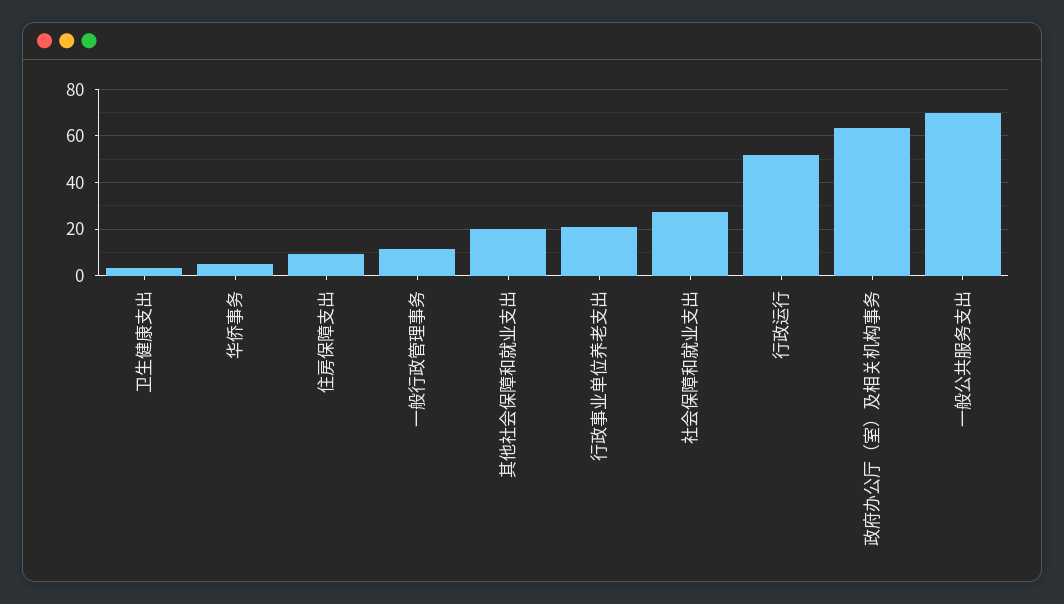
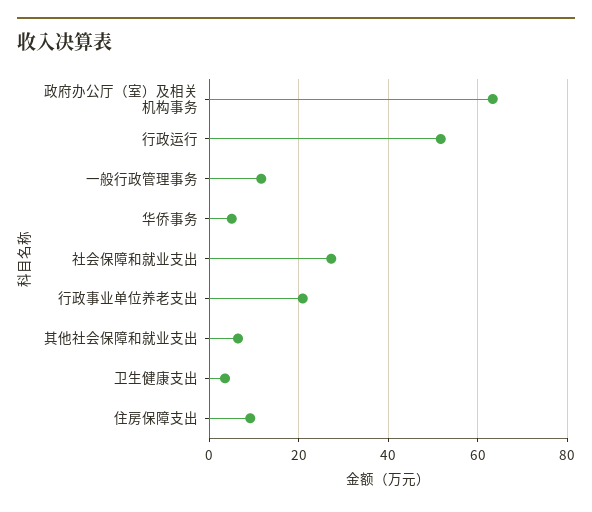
  {
    "卫生健康支出": 4,
    "华侨事务": 4,
    "住房保障支出": 10,
    "一般行政管理事务": 12,
-   "其他社会保障和就业支出": 20,
+   "其他社会保障和就业支出": 6,
    "行政事业单位养老支出": 20,
    "社会保障和就业支出": 28,
    "行政运行": 52,
-   "政府办公厅（室）及相关机构事务": 64,
+   "政府办公厅（室）及相关机构事务": 64
-   "一般公共服务支出": 70
  }

